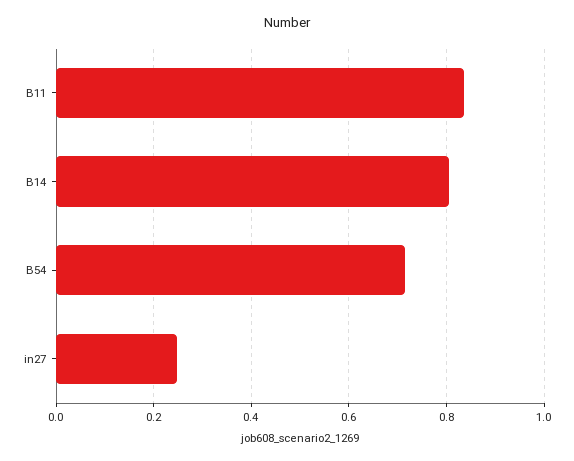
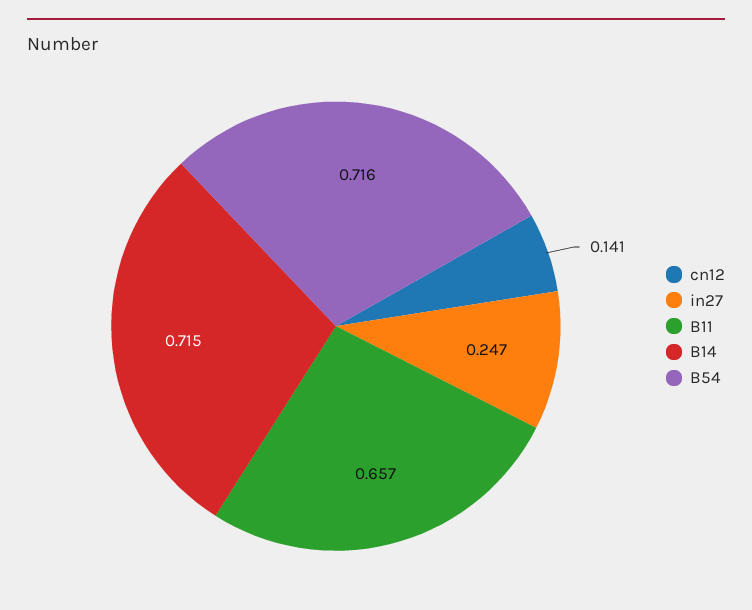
  {
-   "B11": 0.84,
+   "B11": 0.657,
-   "B14": 0.8,
+   "B14": 0.715,
    "B54": 0.716,
-   "in27": 0.247
+   "in27": 0.247,
+   "cn12": 0.141
  }

